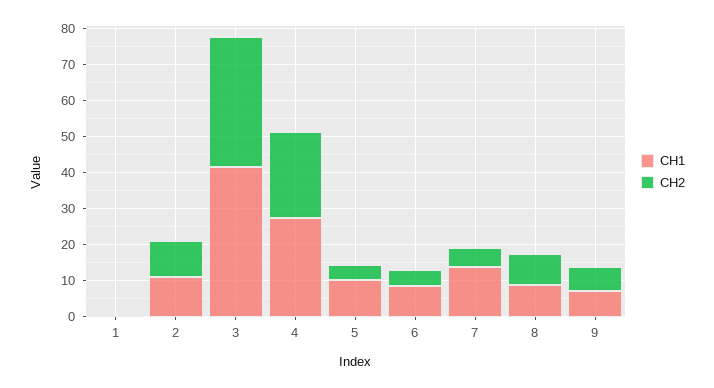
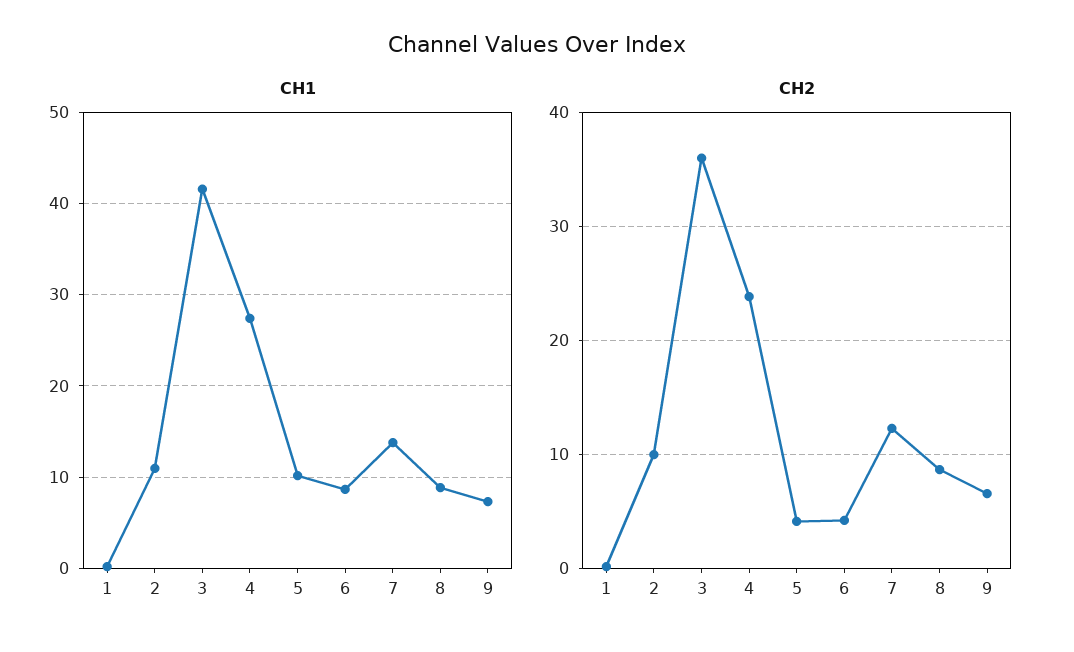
  {
    "CH1": {
      "1": 0,
      "2": 11,
      "3": 42,
      "4": 27,
      "5": 10,
      "6": 9,
      "7": 14,
      "8": 9,
      "9": 7
    },
    "CH2": {
      "1": 0,
      "2": 10,
      "3": 36,
      "4": 24,
      "5": 4,
      "6": 4,
-     "7": 5,
+     "7": 12,
      "8": 9,
      "9": 7
    }
  }

